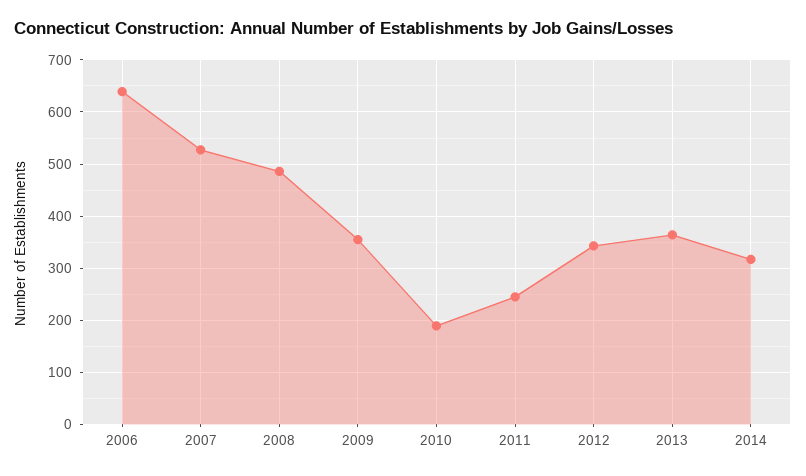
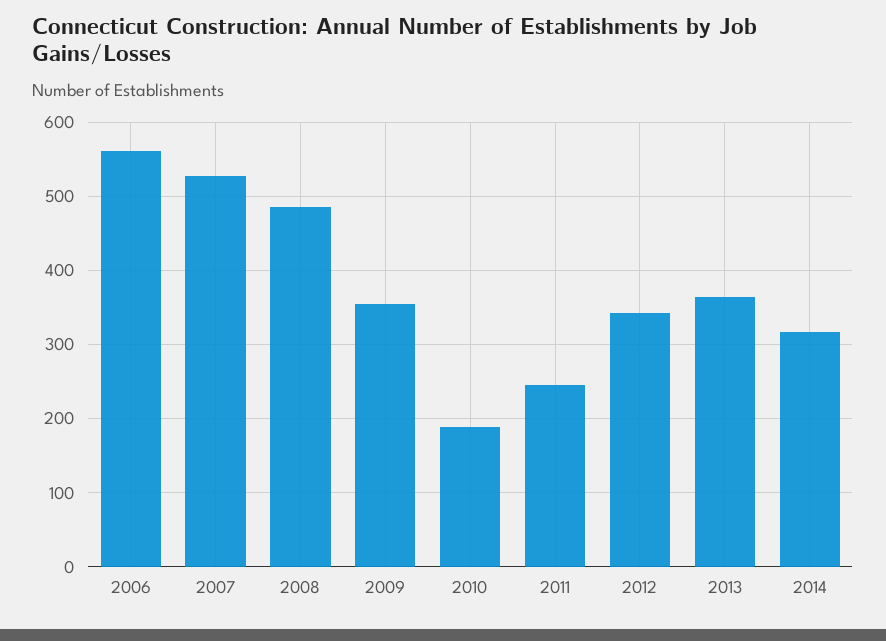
  {
-   "2006": 640,
+   "2006": 560,
    "2007": 530,
    "2008": 490,
    "2009": 360,
    "2010": 190,
    "2011": 250,
    "2012": 340,
    "2013": 360,
    "2014": 320
  }

